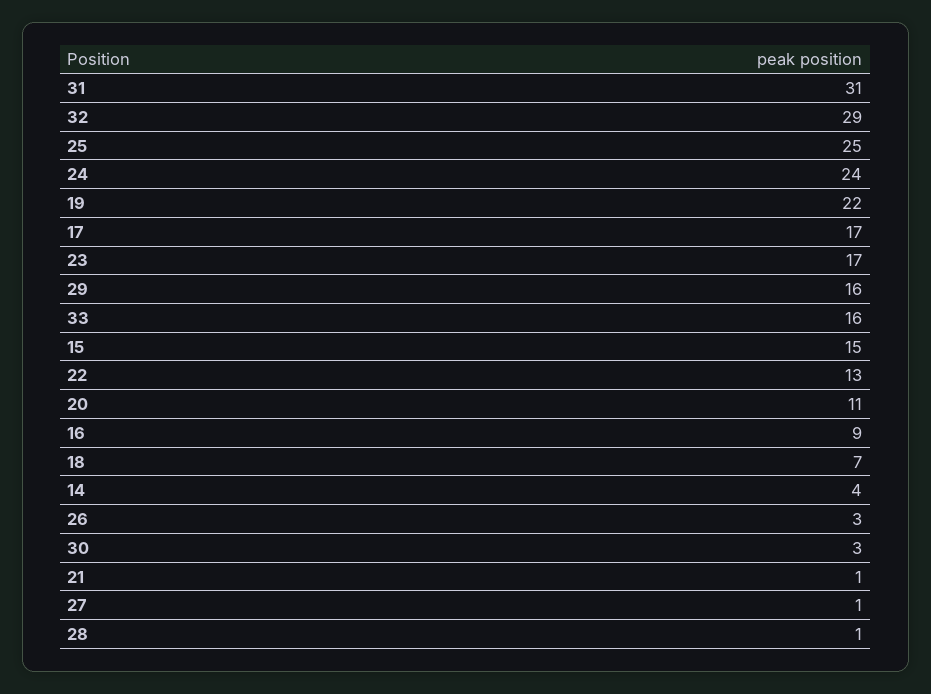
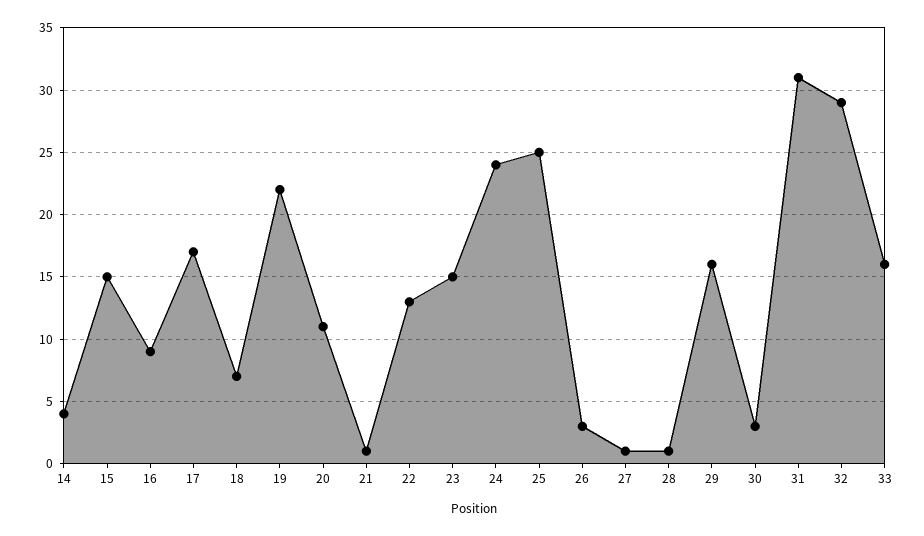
  {
    "31": 31,
    "32": 29,
    "25": 25,
    "24": 24,
    "19": 22,
    "17": 17,
-   "23": 17,
+   "23": 15,
    "29": 16,
    "33": 16,
    "15": 15,
    "22": 13,
    "20": 11,
    "16": 9,
    "18": 7,
    "14": 4,
    "26": 3,
    "30": 3,
    "21": 1,
    "27": 1,
    "28": 1
  }

